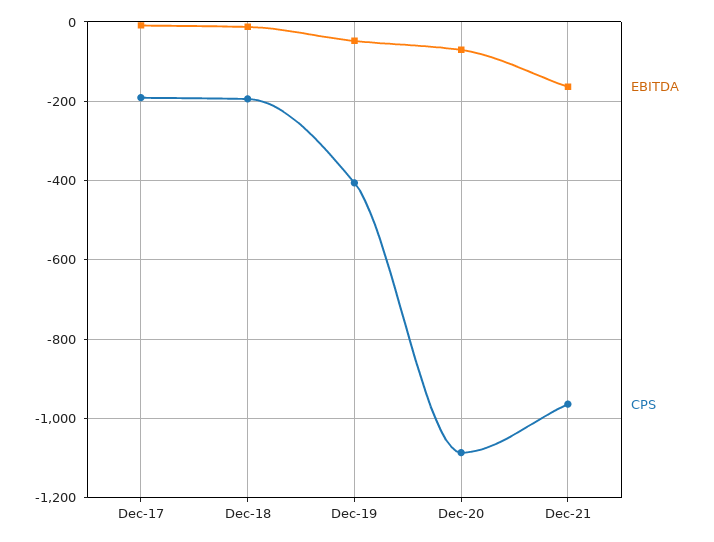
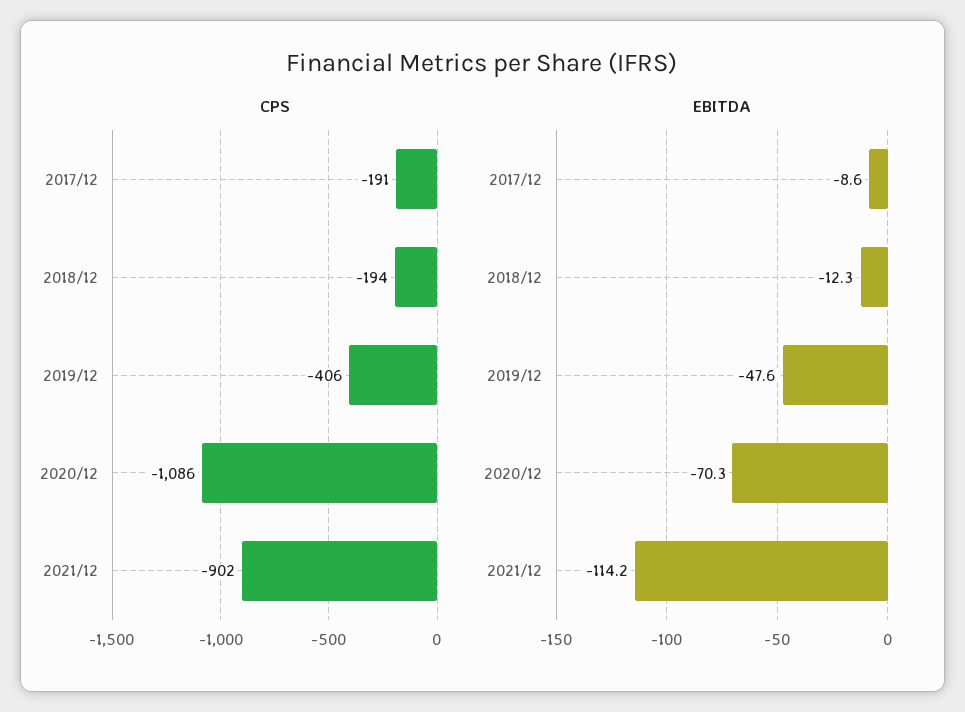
  {
    "EBITDA": {
      "Dec-17": -8.6,
      "Dec-18": -12.3,
      "Dec-19": -47.6,
      "Dec-20": -70.3,
-     "Dec-21": -160
+     "Dec-21": -114.2
    },
    "CPS": {
      "Dec-17": -191,
      "Dec-18": -194,
      "Dec-19": -406,
      "Dec-20": -1086,
-     "Dec-21": -960
+     "Dec-21": -902
    }
  }

